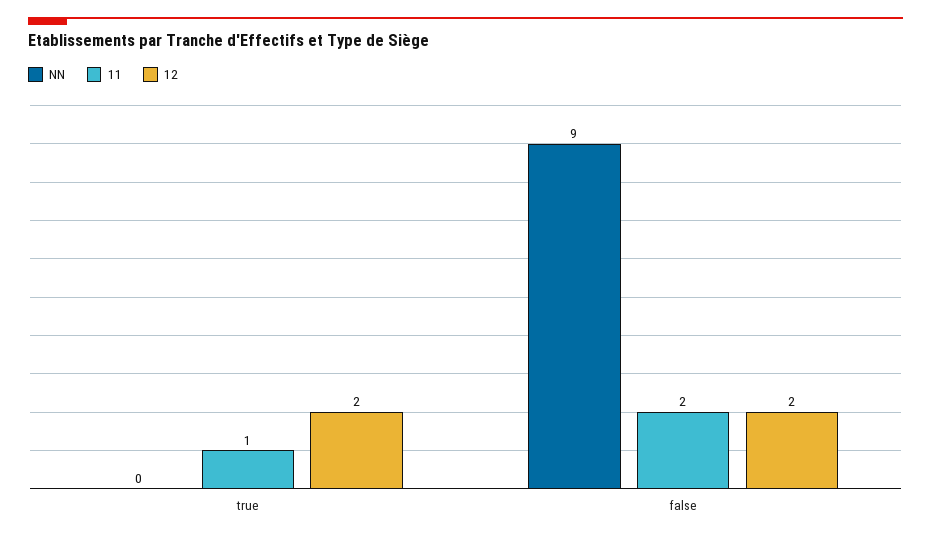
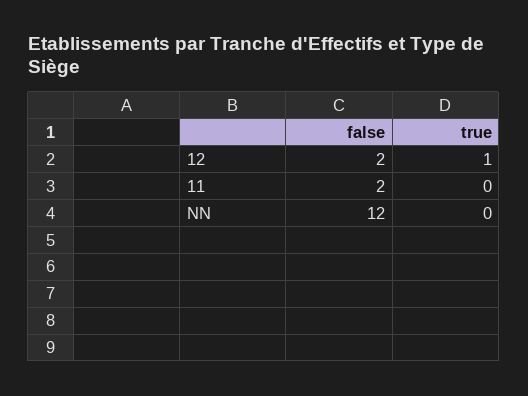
  {
    "NN": {
      "true": 0,
-     "false": 9
+     "false": 12
    },
    "11": {
-     "true": 1,
+     "true": 0,
      "false": 2
    },
    "12": {
-     "true": 2,
+     "true": 1,
      "false": 2
    }
  }

